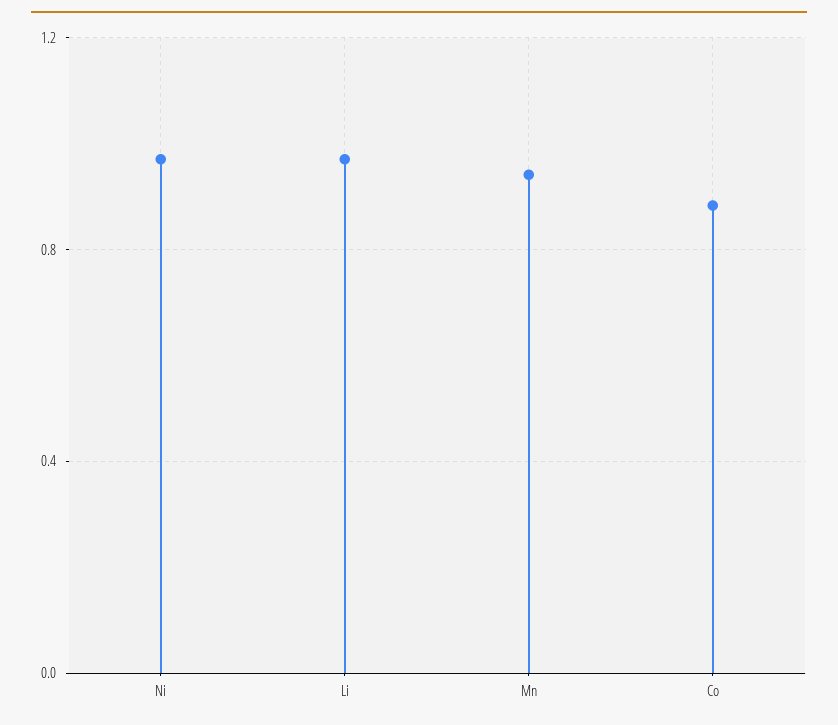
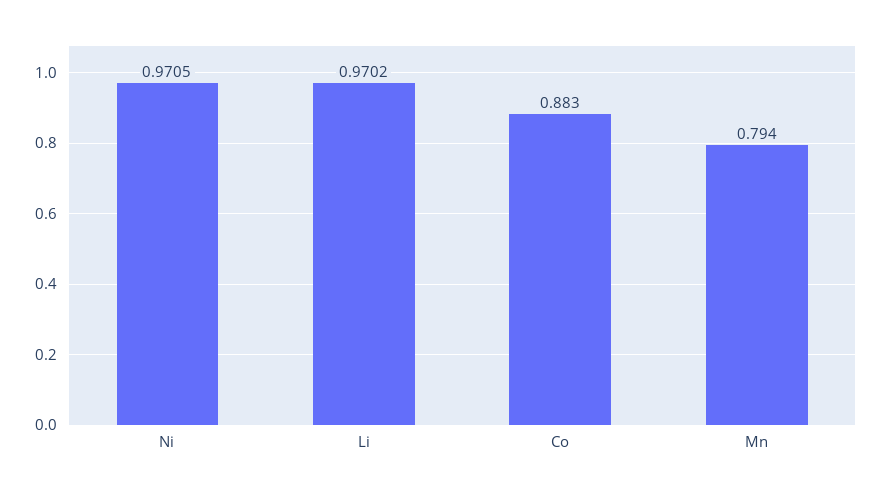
  {
    "Ni": 0.9705,
    "Li": 0.9702,
-   "Mn": 0.95,
+   "Mn": 0.794,
    "Co": 0.883
  }

